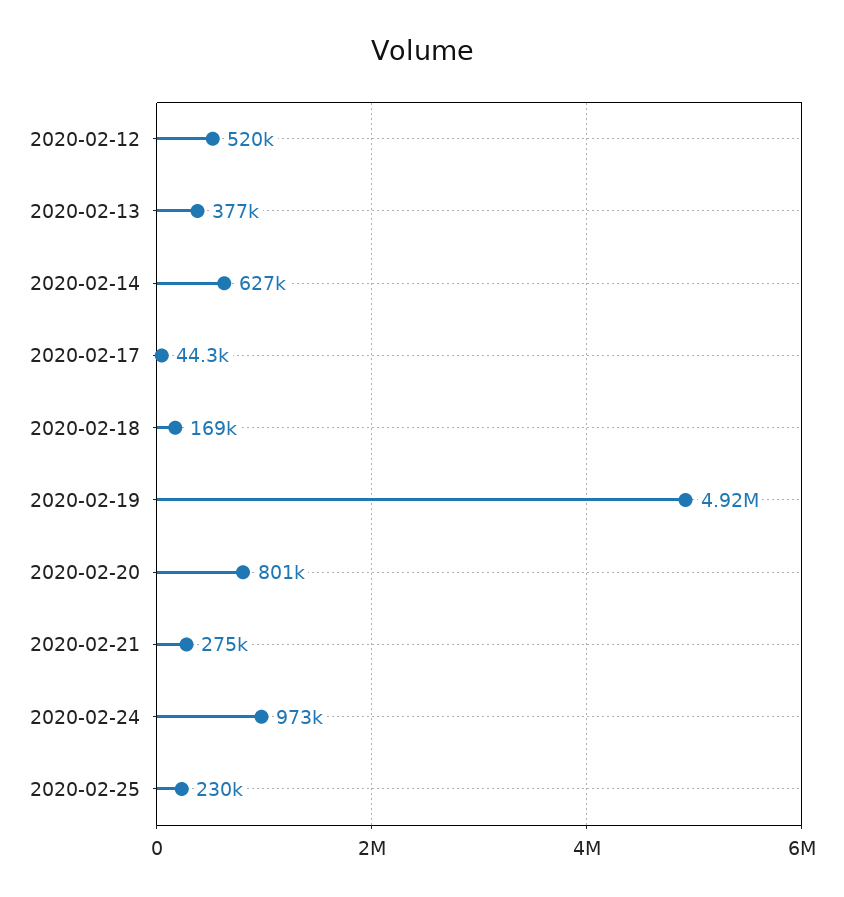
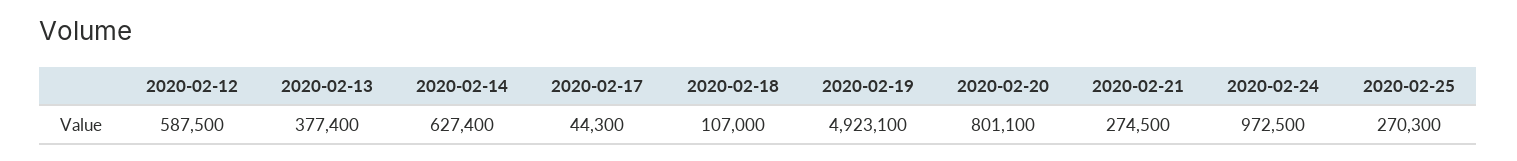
  {
-   "2020-02-12": 520000,
+   "2020-02-12": 587500,
    "2020-02-13": 377400,
    "2020-02-14": 627400,
    "2020-02-17": 44300,
-   "2020-02-18": 169000,
+   "2020-02-18": 107000,
    "2020-02-19": 4923100,
    "2020-02-20": 801100,
    "2020-02-21": 274500,
    "2020-02-24": 972500,
-   "2020-02-25": 230000
+   "2020-02-25": 270300
  }

